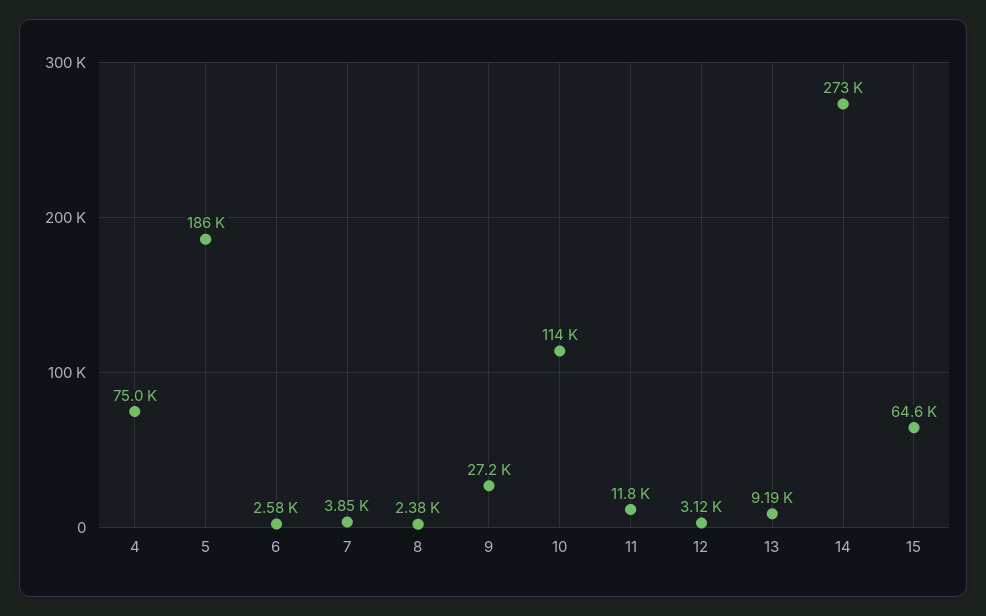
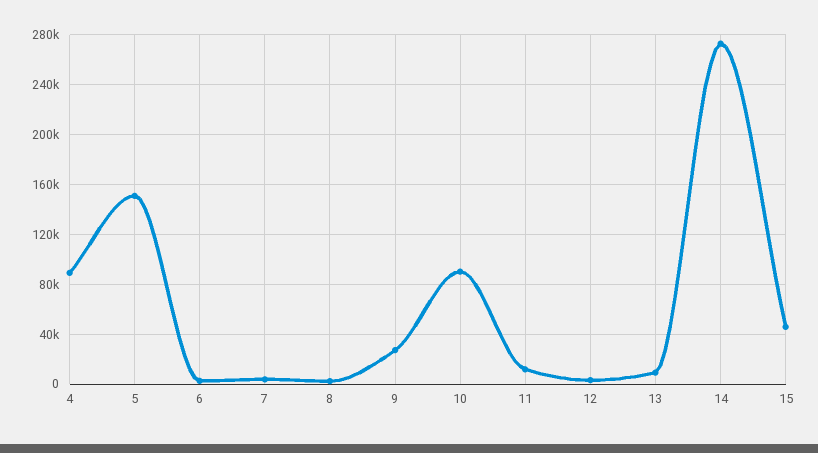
  {
-   "4": 75000,
+   "4": 90000,
-   "5": 186000,
+   "5": 150000,
    "6": 2580,
    "7": 3850,
    "8": 2380,
    "9": 27200,
-   "10": 114000,
+   "10": 90000,
    "11": 11800,
    "12": 3120,
    "13": 9190,
    "14": 273000,
-   "15": 64600
+   "15": 45000
  }

